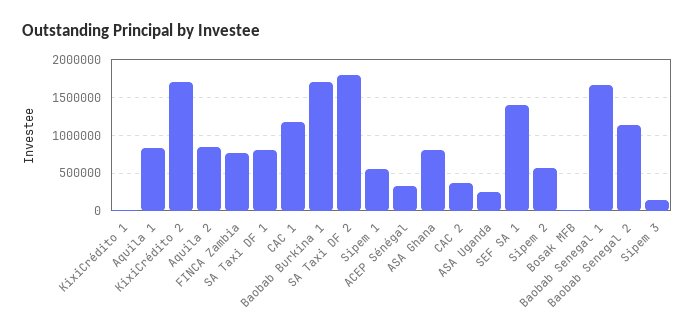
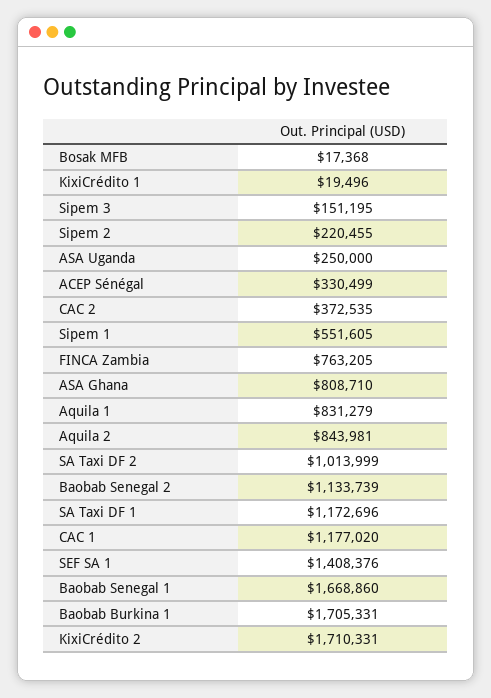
  {
    "KixiCrédito 1": 19496,
    "Aquila 1": 831279,
    "KixiCrédito 2": 1710331,
    "Aquila 2": 843981,
    "FINCA Zambia": 763205,
-   "SA Taxi DF 1": 800000,
+   "SA Taxi DF 1": 1172696,
    "CAC 1": 1177020,
    "Baobab Burkina 1": 1705331,
-   "SA Taxi DF 2": 1800000,
+   "SA Taxi DF 2": 1013999,
    "Sipem 1": 551605,
    "ACEP Sénégal": 330499,
    "ASA Ghana": 808710,
    "CAC 2": 372535,
    "ASA Uganda": 250000,
    "SEF SA 1": 1408376,
-   "Sipem 2": 600000,
+   "Sipem 2": 220455,
    "Bosak MFB": 17368,
    "Baobab Senegal 1": 1668860,
    "Baobab Senegal 2": 1133739,
    "Sipem 3": 151195
  }

